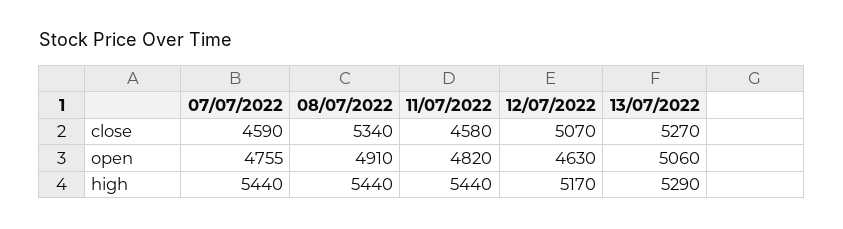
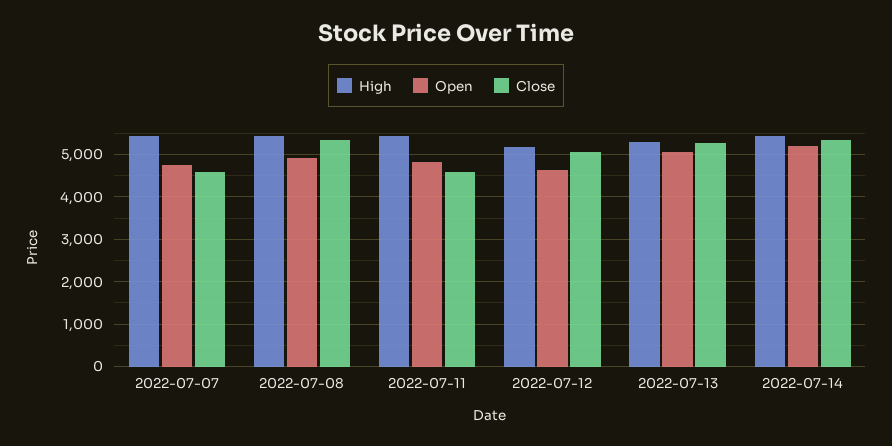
  {
    "close": {
      "07/07/2022": 4590,
      "08/07/2022": 5340,
      "11/07/2022": 4580,
      "12/07/2022": 5070,
-     "13/07/2022": 5270
+     "13/07/2022": 5270,
+     "2022-07-14": 5400
    },
    "open": {
      "07/07/2022": 4755,
      "08/07/2022": 4910,
      "11/07/2022": 4820,
      "12/07/2022": 4630,
-     "13/07/2022": 5060
+     "13/07/2022": 5060,
+     "2022-07-14": 5200
    },
    "high": {
      "07/07/2022": 5440,
      "08/07/2022": 5440,
      "11/07/2022": 5440,
      "12/07/2022": 5170,
-     "13/07/2022": 5290
+     "13/07/2022": 5290,
+     "2022-07-14": 5400
    }
  }

